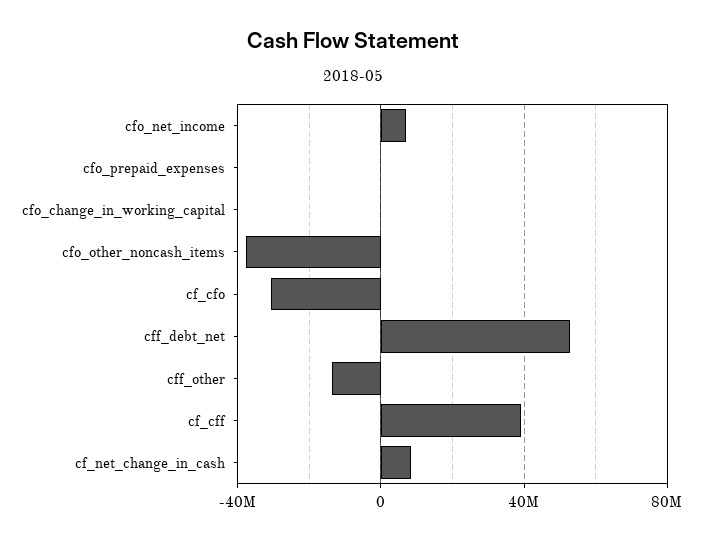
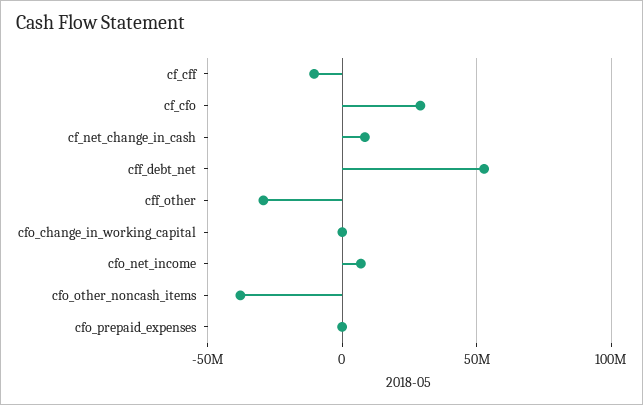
  {
    "cfo_net_income": 5000000,
    "cfo_prepaid_expenses": 0,
    "cfo_change_in_working_capital": 0,
    "cfo_other_noncash_items": -40000000,
-   "cf_cfo": -30000000,
+   "cf_cfo": 30000000,
    "cff_debt_net": 55000000,
-   "cff_other": -15000000,
+   "cff_other": -30000000,
-   "cf_cff": 40000000,
+   "cf_cff": -10000000,
    "cf_net_change_in_cash": 10000000
  }

